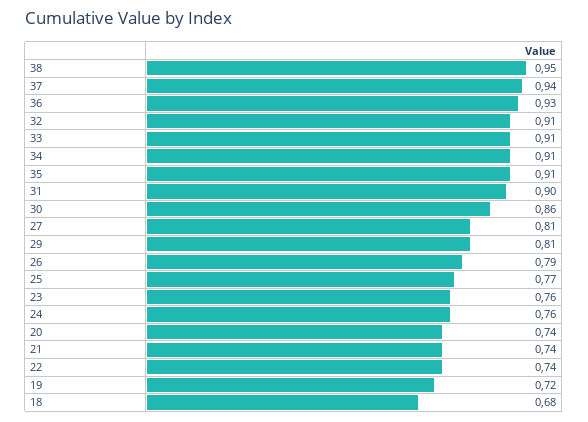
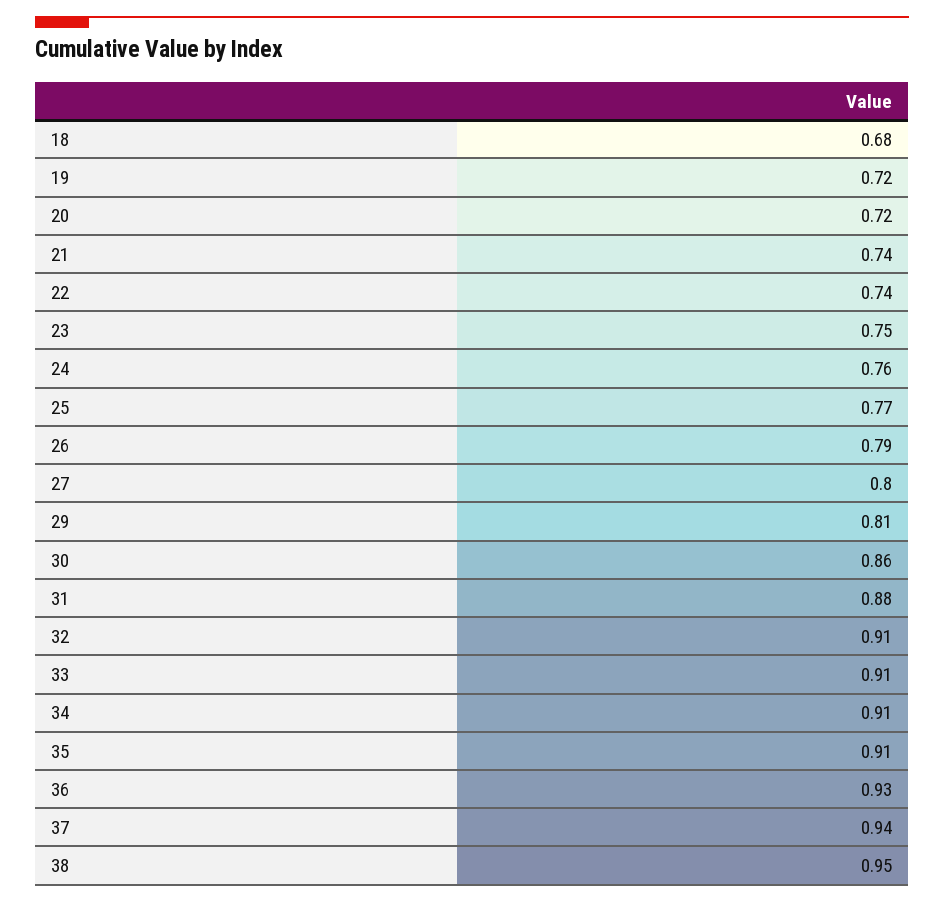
  {
    "38": 0.95,
    "37": 0.94,
    "36": 0.93,
    "32": 0.91,
    "33": 0.91,
    "34": 0.91,
    "35": 0.91,
-   "31": 0.9,
+   "31": 0.88,
    "30": 0.86,
-   "27": 0.81,
+   "27": 0.8,
    "29": 0.81,
    "26": 0.79,
    "25": 0.77,
-   "23": 0.76,
+   "23": 0.75,
    "24": 0.76,
-   "20": 0.74,
+   "20": 0.72,
    "21": 0.74,
    "22": 0.74,
    "19": 0.72,
    "18": 0.68
  }

